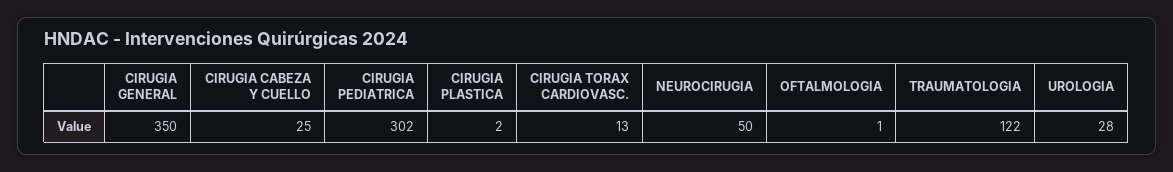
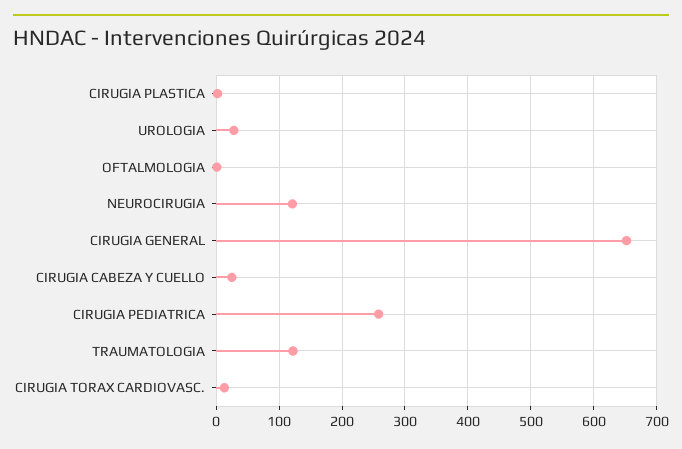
  {
-   "CIRUGIA GENERAL": 350,
+   "CIRUGIA GENERAL": 650,
    "CIRUGIA CABEZA Y CUELLO": 25,
-   "CIRUGIA PEDIATRICA": 302,
+   "CIRUGIA PEDIATRICA": 260,
    "CIRUGIA PLASTICA": 2,
    "CIRUGIA TORAX CARDIOVASC.": 13,
-   "NEUROCIRUGIA": 50,
+   "NEUROCIRUGIA": 120,
    "OFTALMOLOGIA": 1,
    "TRAUMATOLOGIA": 122,
    "UROLOGIA": 28
  }

